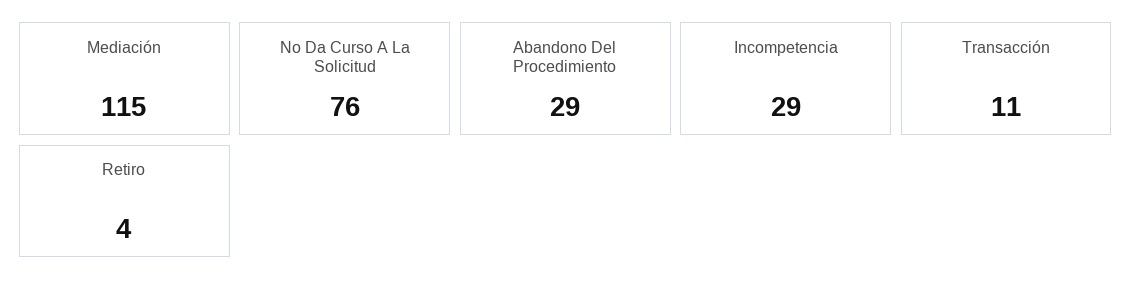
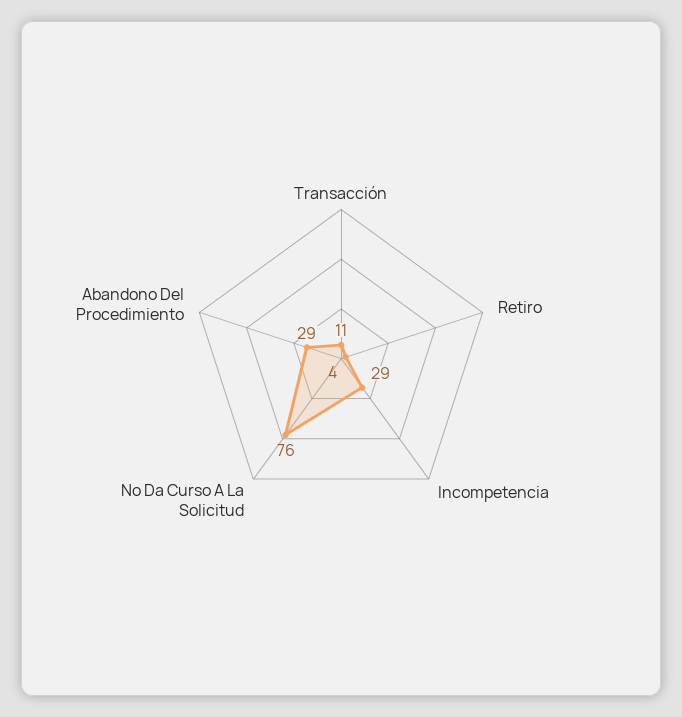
  {
-   "Mediación": 115,
    "No Da Curso A La Solicitud": 76,
    "Abandono Del Procedimiento": 29,
    "Incompetencia": 29,
    "Transacción": 11,
    "Retiro": 4
  }

